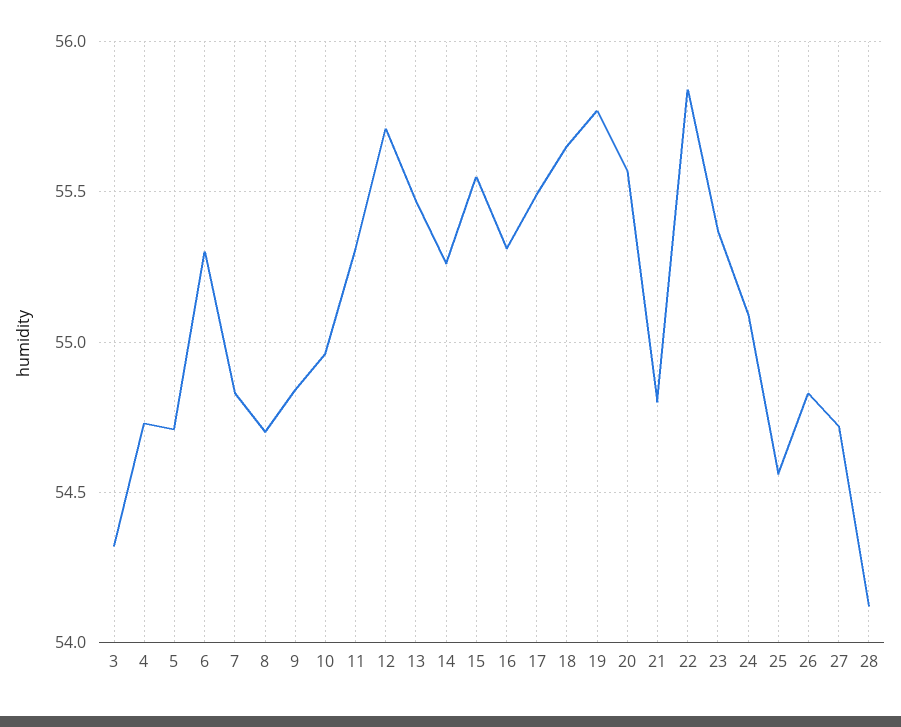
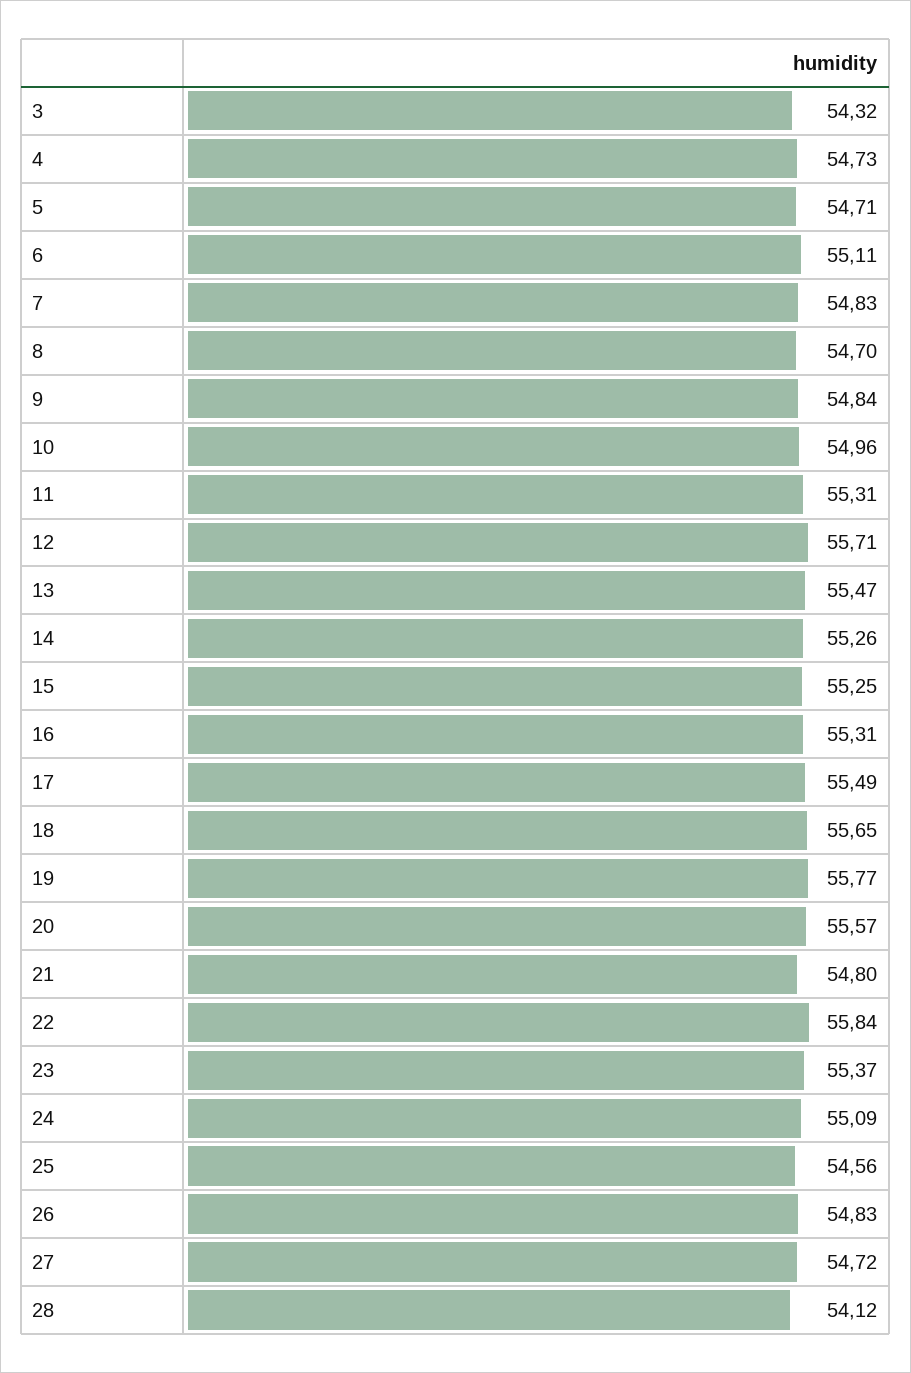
  {
    "3": 54.32,
    "4": 54.73,
    "5": 54.71,
-   "6": 55.3,
+   "6": 55.11,
    "7": 54.83,
    "8": 54.7,
    "9": 54.84,
    "10": 54.96,
    "11": 55.31,
    "12": 55.71,
    "13": 55.47,
    "14": 55.26,
-   "15": 55.55,
+   "15": 55.25,
    "16": 55.31,
    "17": 55.49,
    "18": 55.65,
    "19": 55.77,
    "20": 55.57,
    "21": 54.8,
    "22": 55.84,
    "23": 55.37,
    "24": 55.09,
    "25": 54.56,
    "26": 54.83,
    "27": 54.72,
    "28": 54.12
  }

